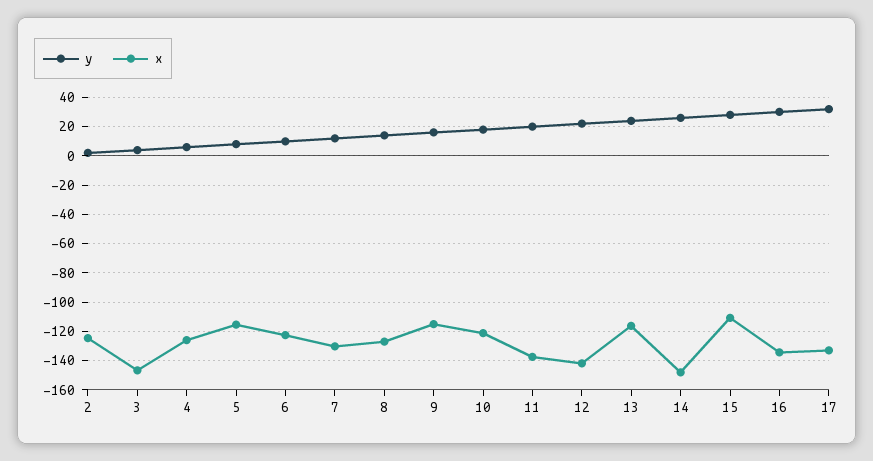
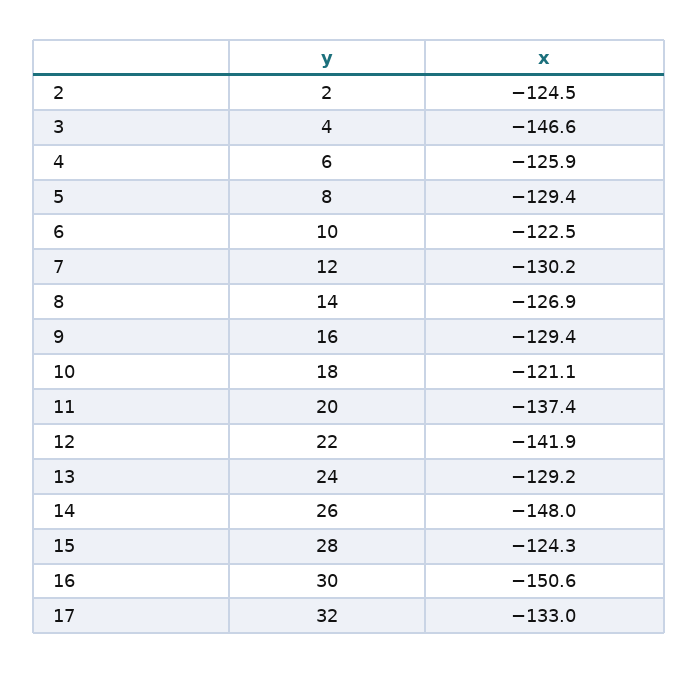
  {
    "y": {
      "2": 2,
      "3": 4,
      "4": 6,
      "5": 8,
      "6": 10,
      "7": 12,
      "8": 14,
      "9": 16,
      "10": 18,
      "11": 20,
      "12": 22,
      "13": 24,
      "14": 26,
      "15": 28,
      "16": 30,
      "17": 32
    },
    "x": {
      "2": -124.5,
      "3": -146.6,
      "4": -125.9,
-     "5": -115,
+     "5": -129.4,
      "6": -122.5,
      "7": -130.2,
      "8": -126.9,
-     "9": -115,
+     "9": -129.4,
      "10": -121.1,
      "11": -137.4,
      "12": -141.9,
-     "13": -115,
+     "13": -129.2,
      "14": -148,
-     "15": -110,
+     "15": -124.3,
-     "16": -135,
+     "16": -150.6,
      "17": -133
    }
  }

